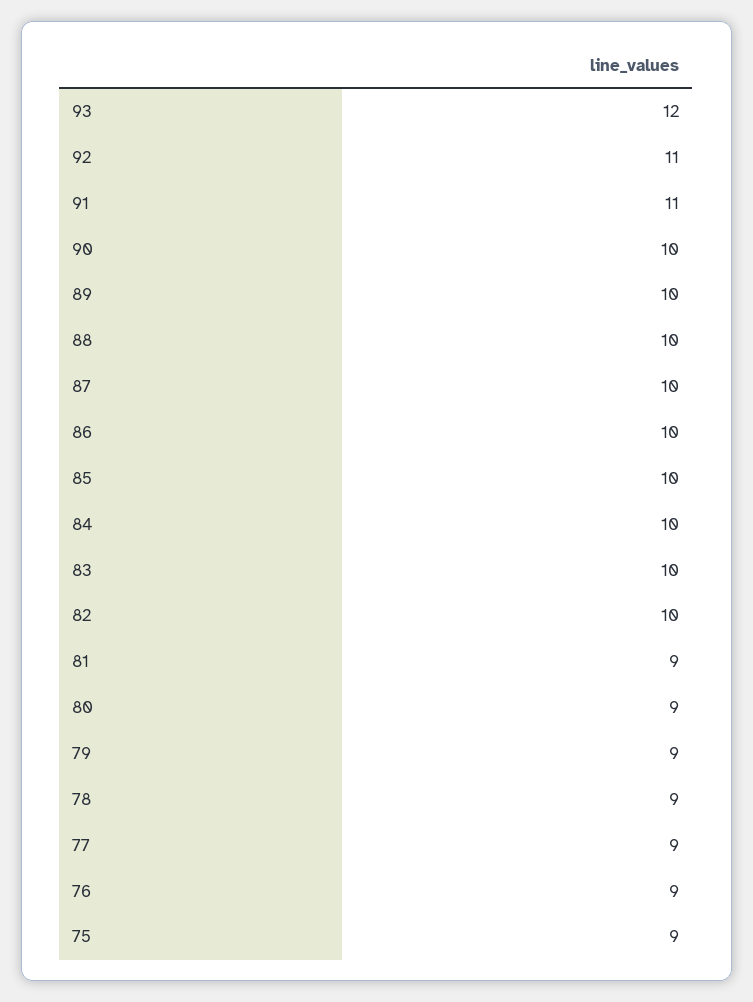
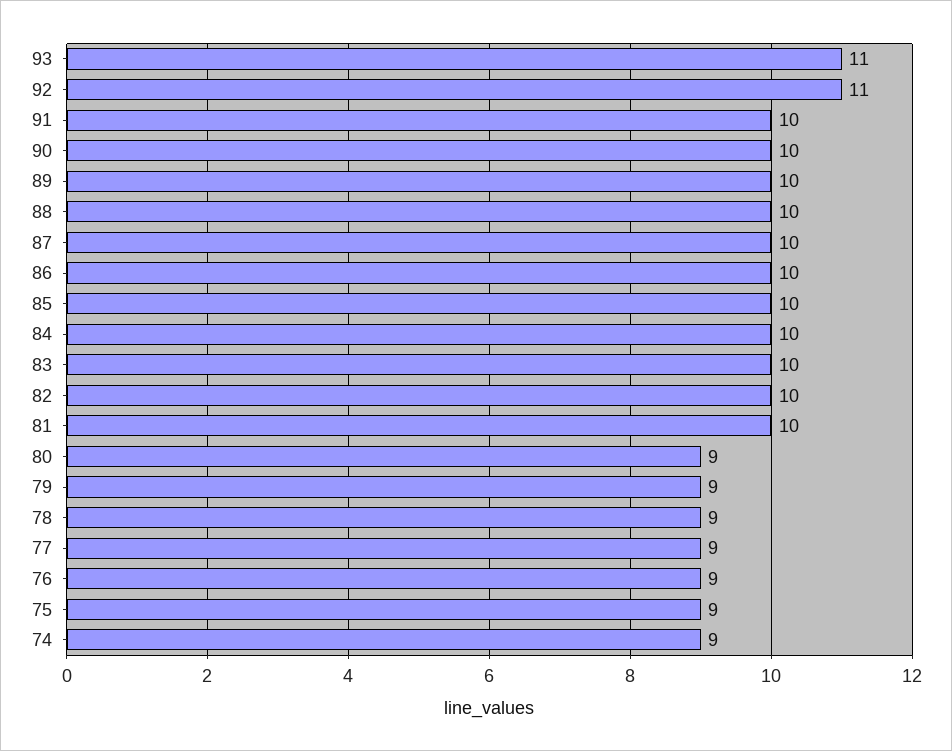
  {
-   "93": 12,
+   "93": 11,
    "92": 11,
-   "91": 11,
+   "91": 10,
    "90": 10,
    "89": 10,
    "88": 10,
    "87": 10,
    "86": 10,
    "85": 10,
    "84": 10,
    "83": 10,
    "82": 10,
-   "81": 9,
+   "81": 10,
    "80": 9,
    "79": 9,
    "78": 9,
    "77": 9,
    "76": 9,
-   "75": 9
+   "75": 9,
+   "74": 9
  }

